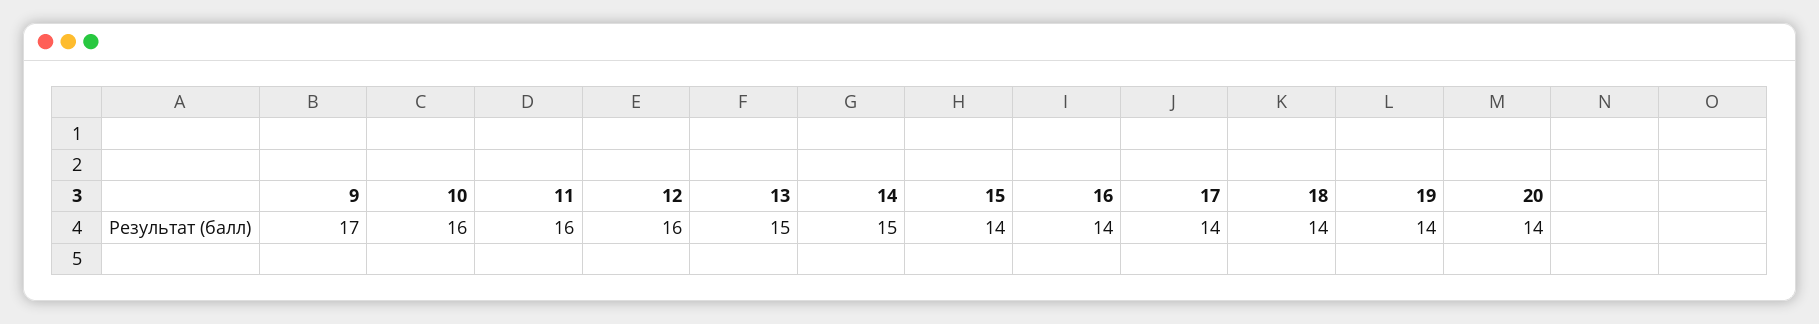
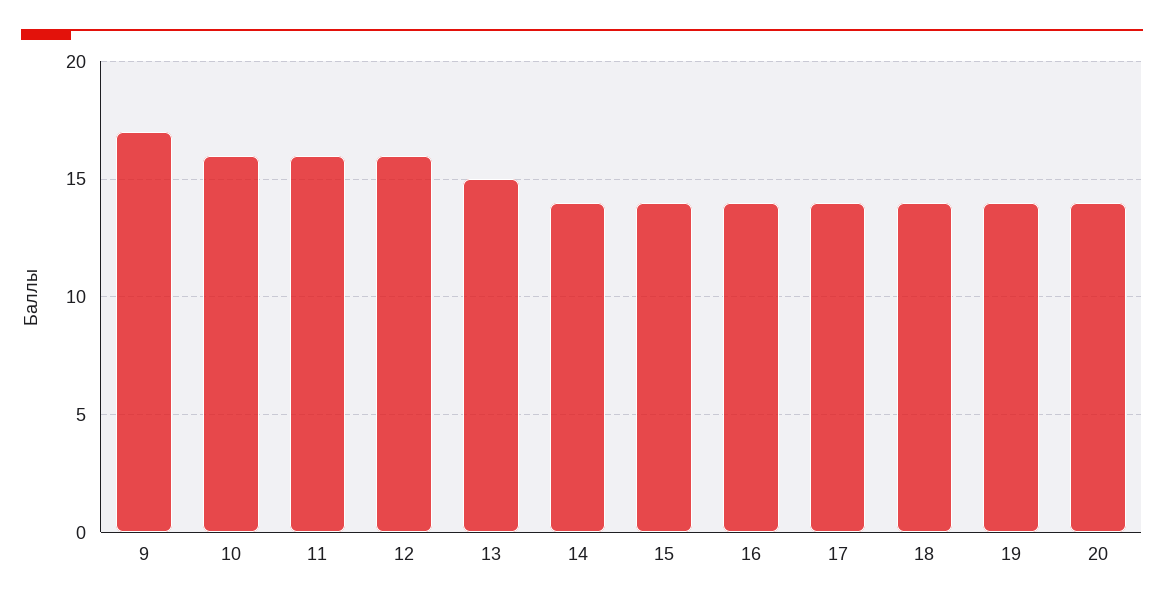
  {
    "9": 17,
    "10": 16,
    "11": 16,
    "12": 16,
    "13": 15,
-   "14": 15,
+   "14": 14,
    "15": 14,
    "16": 14,
    "17": 14,
    "18": 14,
    "19": 14,
    "20": 14
  }

